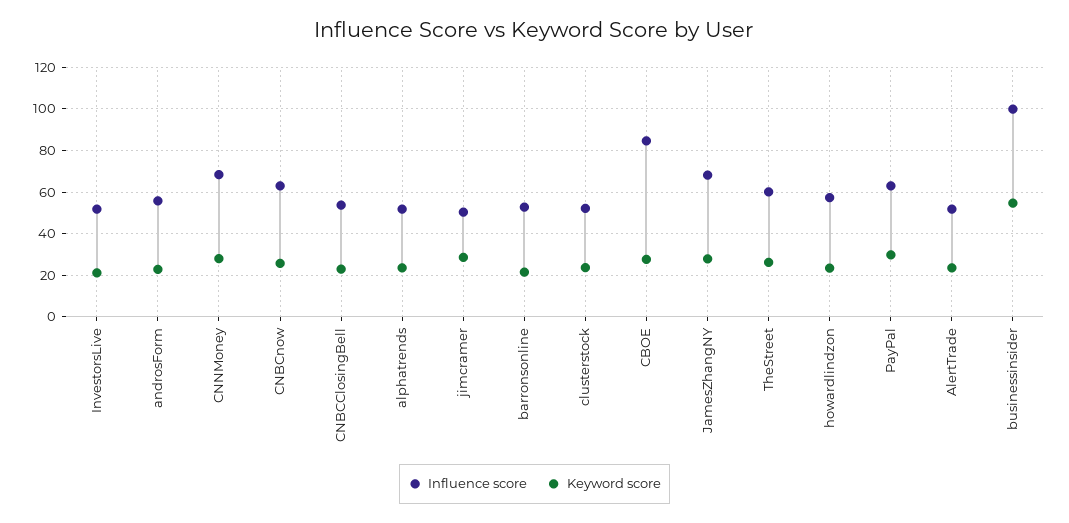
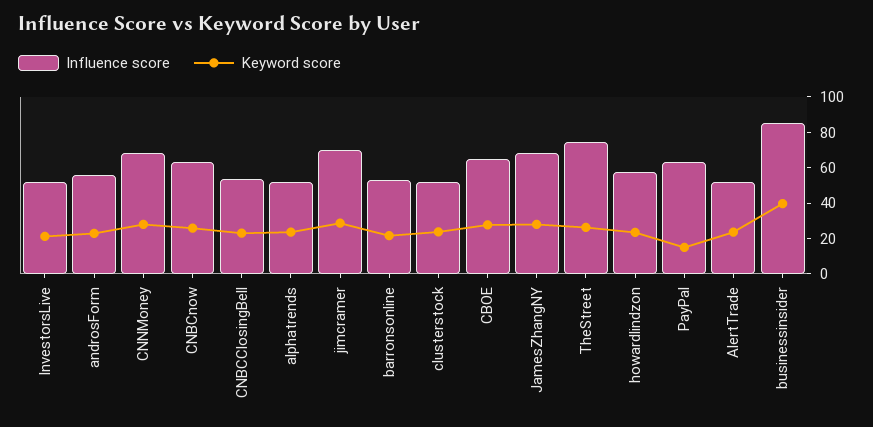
  {
    "Influence score": {
      "InvestorsLive": 50,
      "androsForm": 55,
      "CNNMoney": 70,
      "CNBCnow": 65,
      "CNBCClosingBell": 55,
      "alphatrends": 50,
-     "jimcramer": 50,
+     "jimcramer": 70,
      "barronsonline": 55,
      "clusterstock": 50,
-     "CBOE": 85,
+     "CBOE": 65,
      "JamesZhangNY": 70,
-     "TheStreet": 60,
+     "TheStreet": 75,
      "howardlindzon": 55,
      "PayPal": 65,
      "AlertTrade": 50,
-     "businessinsider": 100
+     "businessinsider": 85
    },
    "Keyword score": {
      "InvestorsLive": 20,
      "androsForm": 25,
      "CNNMoney": 30,
      "CNBCnow": 25,
      "CNBCClosingBell": 25,
      "alphatrends": 25,
      "jimcramer": 30,
      "barronsonline": 20,
      "clusterstock": 25,
      "CBOE": 30,
      "JamesZhangNY": 30,
      "TheStreet": 25,
      "howardlindzon": 25,
-     "PayPal": 30,
+     "PayPal": 15,
      "AlertTrade": 25,
-     "businessinsider": 55
+     "businessinsider": 40
    }
  }

